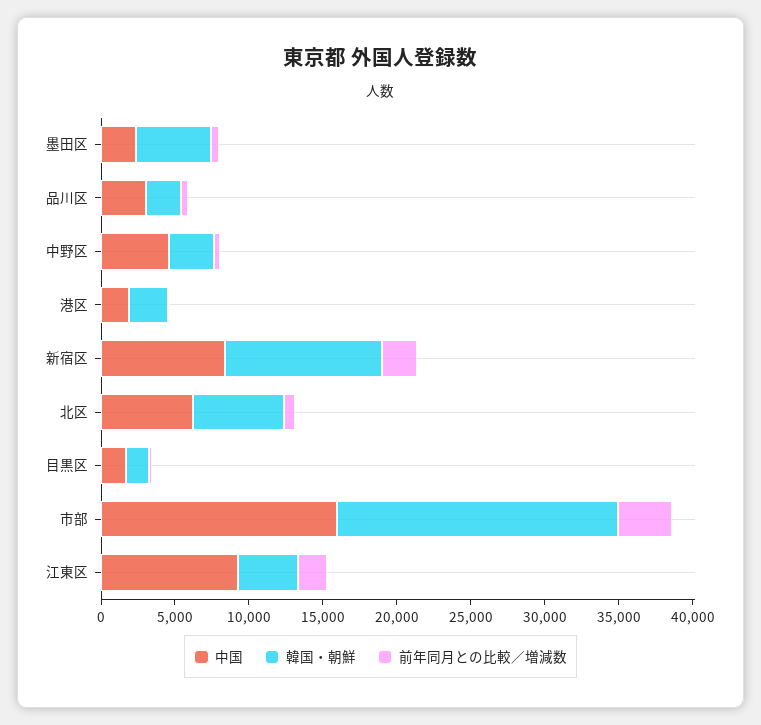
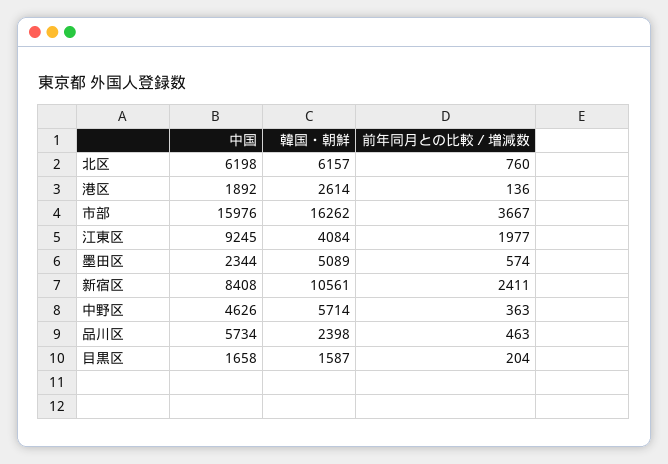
  {
    "中国": {
      "墨田区": 2344,
-     "品川区": 3000,
+     "品川区": 5734,
      "中野区": 4626,
      "港区": 1892,
      "新宿区": 8408,
      "北区": 6198,
      "目黒区": 1658,
      "市部": 15976,
      "江東区": 9245
    },
    "韓国・朝鮮": {
      "墨田区": 5089,
      "品川区": 2398,
-     "中野区": 3000,
+     "中野区": 5714,
      "港区": 2614,
      "新宿区": 10561,
      "北区": 6157,
      "目黒区": 1587,
-     "市部": 19000,
+     "市部": 16262,
      "江東区": 4084
    },
    "前年同月との比較／増減数": {
      "墨田区": 574,
      "品川区": 463,
      "中野区": 363,
      "港区": 136,
      "新宿区": 2411,
      "北区": 760,
      "目黒区": 204,
      "市部": 3667,
      "江東区": 1977
    }
  }

